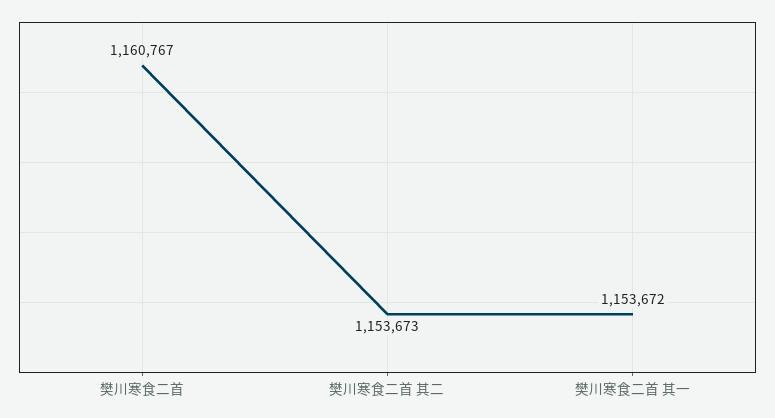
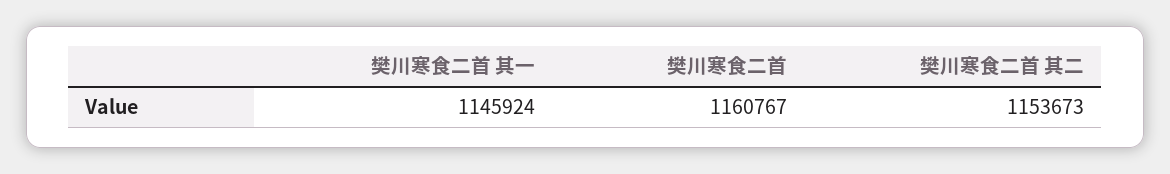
  {
    "樊川寒食二首": 1160767,
    "樊川寒食二首 其二": 1153673,
-   "樊川寒食二首 其一": 1153672
+   "樊川寒食二首 其一": 1145924
  }

